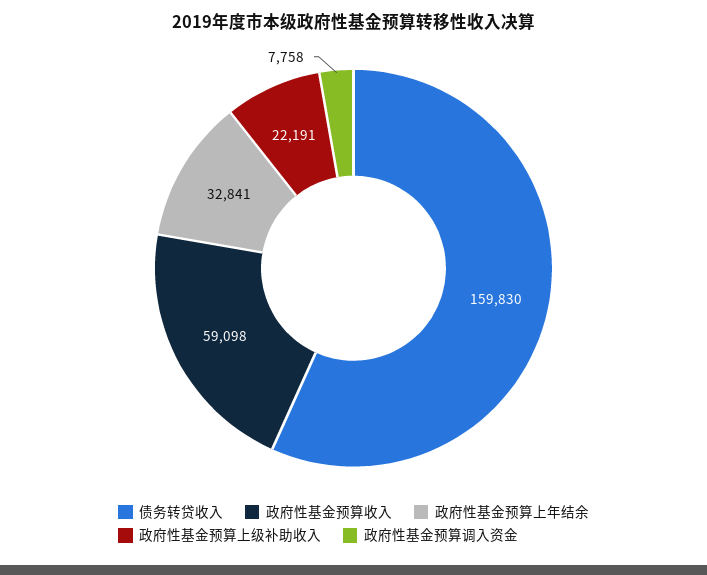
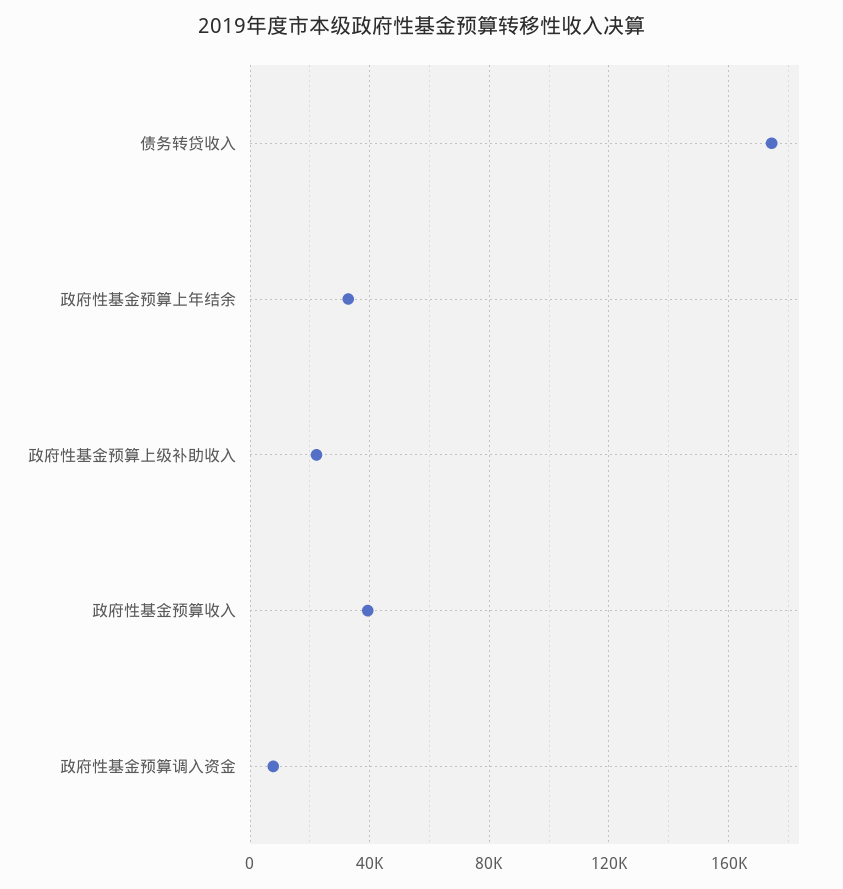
  {
-   "债务转贷收入": 159830,
+   "债务转贷收入": 175000,
-   "政府性基金预算收入": 59098,
+   "政府性基金预算收入": 40000,
    "政府性基金预算上年结余": 32841,
    "政府性基金预算上级补助收入": 22191,
    "政府性基金预算调入资金": 7758
  }

